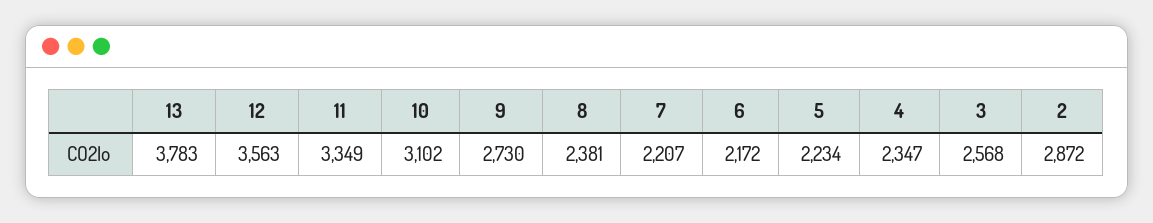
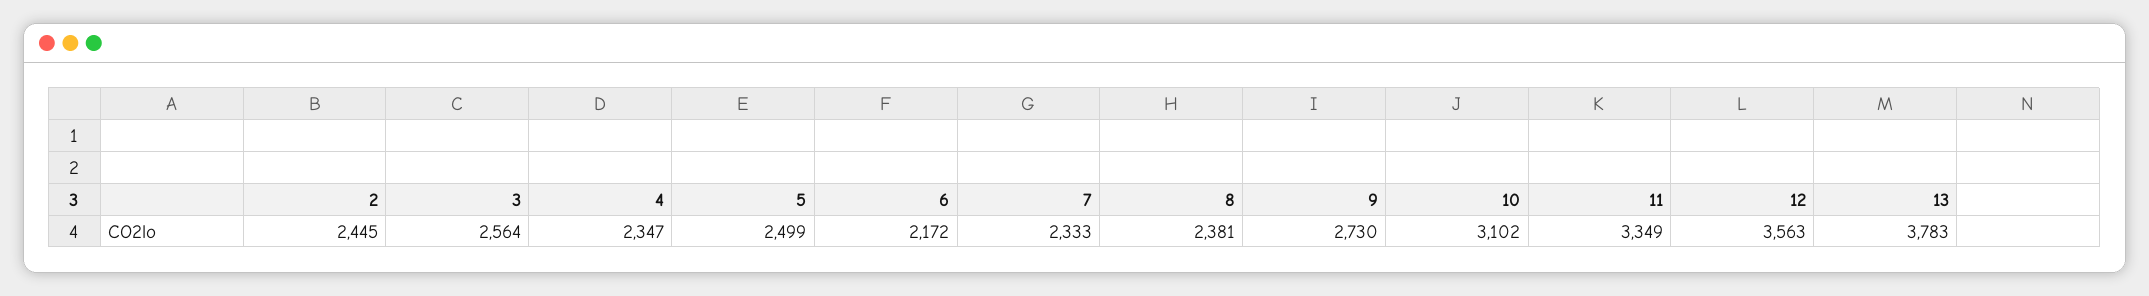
  {
    "13": 3783,
    "12": 3563,
    "11": 3349,
    "10": 3102,
    "9": 2730,
    "8": 2381,
-   "7": 2207,
+   "7": 2333,
    "6": 2172,
-   "5": 2234,
+   "5": 2499,
    "4": 2347,
-   "3": 2568,
+   "3": 2564,
-   "2": 2872
+   "2": 2445
  }

